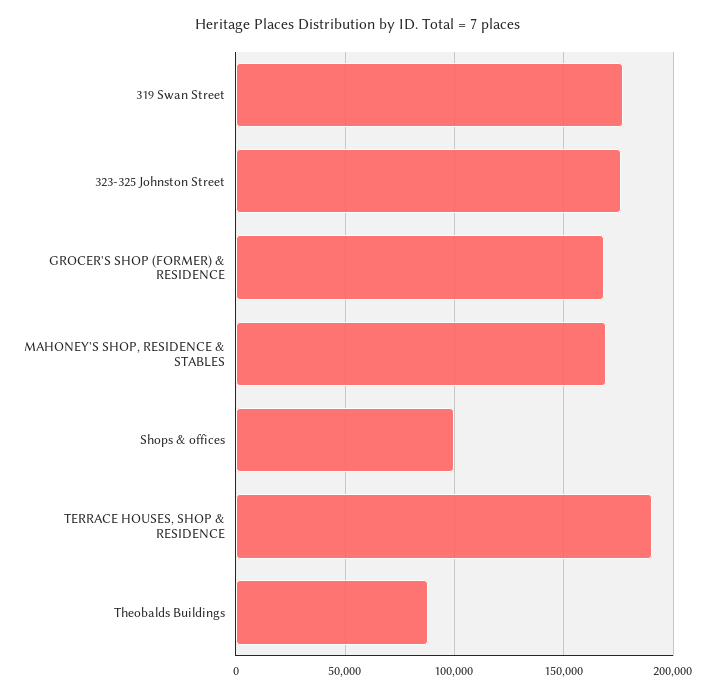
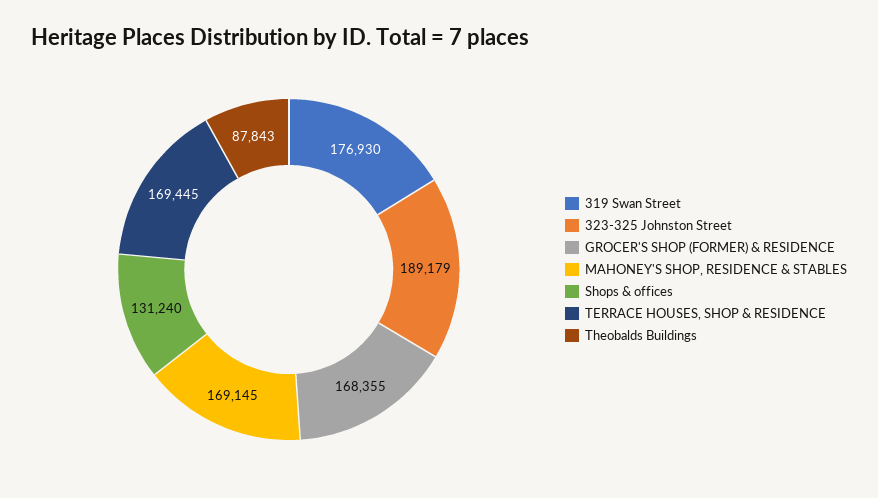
  {
    "319 Swan Street": 176930,
-   "323-325 Johnston Street": 175000,
+   "323-325 Johnston Street": 189179,
    "GROCER'S SHOP (FORMER) & RESIDENCE": 168355,
    "MAHONEY'S SHOP, RESIDENCE & STABLES": 169145,
-   "Shops & offices": 100000,
+   "Shops & offices": 131240,
-   "TERRACE HOUSES, SHOP & RESIDENCE": 190000,
+   "TERRACE HOUSES, SHOP & RESIDENCE": 169445,
    "Theobalds Buildings": 87843
  }

